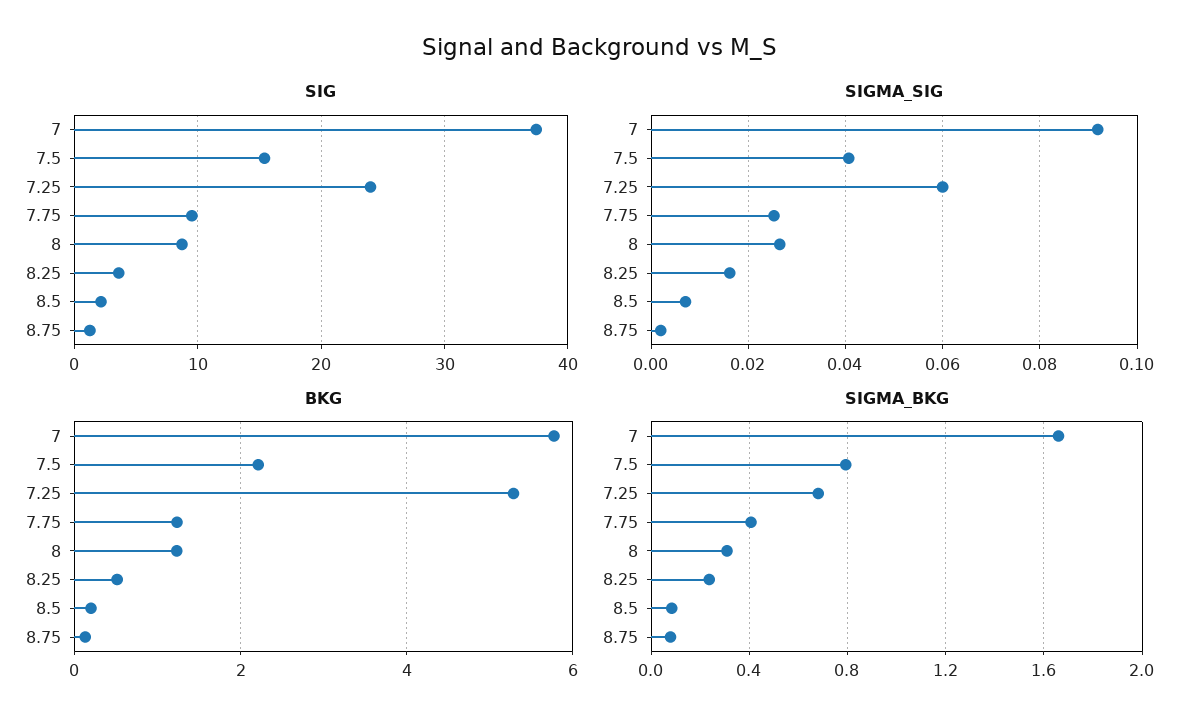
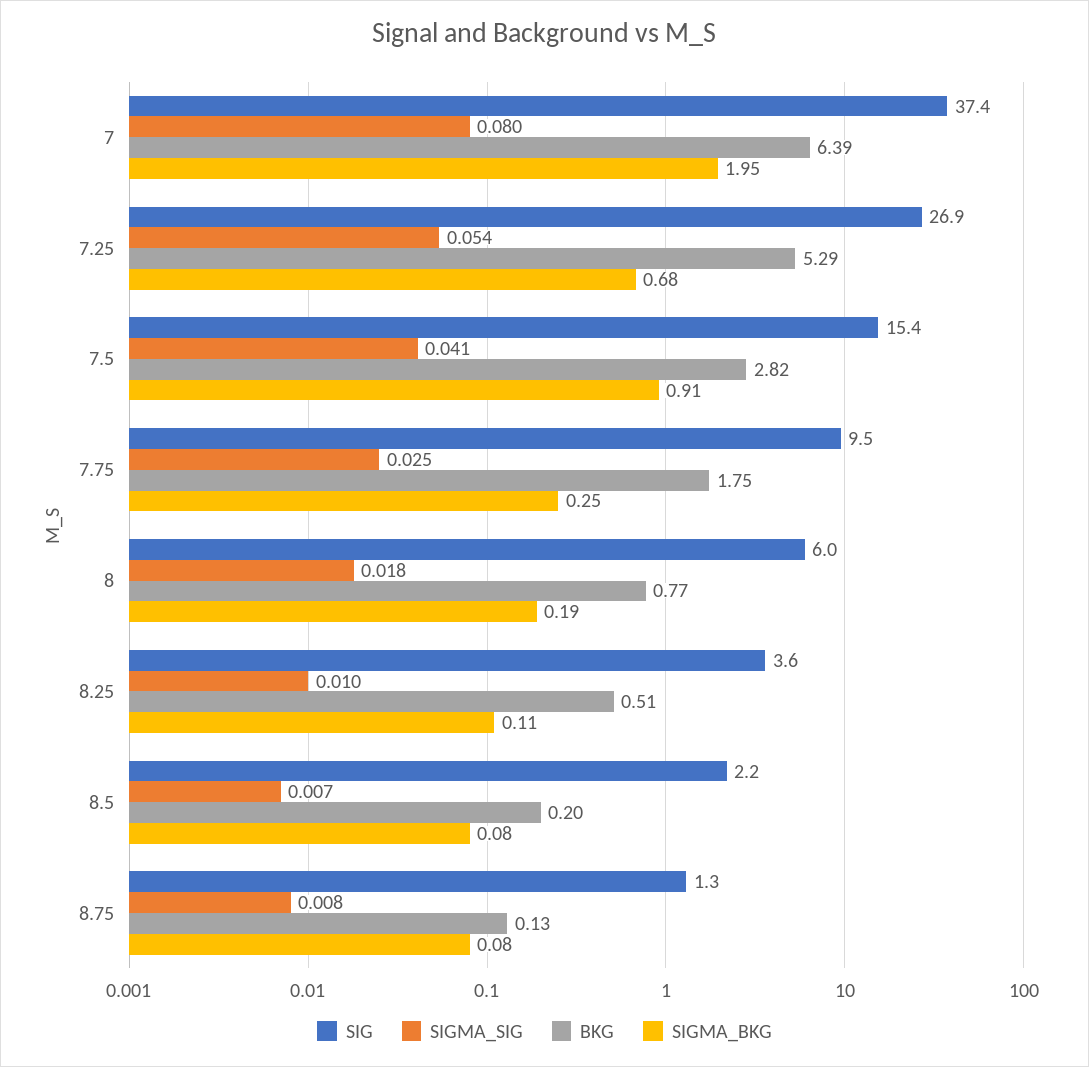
  {
    "SIG": {
      "7": 37.4,
      "7.5": 15.4,
-     "7.25": 24,
+     "7.25": 26.9,
      "7.75": 9.5,
-     "8": 9,
+     "8": 6,
      "8.25": 3.6,
      "8.5": 2.2,
      "8.75": 1.3
    },
    "SIGMA_SIG": {
-     "7": 0.092,
+     "7": 0.08,
      "7.5": 0.041,
-     "7.25": 0.06,
+     "7.25": 0.054,
      "7.75": 0.025,
-     "8": 0.026,
+     "8": 0.018,
-     "8.25": 0.016,
+     "8.25": 0.01,
      "8.5": 0.007,
-     "8.75": 0.002
+     "8.75": 0.008
    },
    "BKG": {
-     "7": 5.8,
+     "7": 6.39,
-     "7.5": 2.2,
+     "7.5": 2.82,
      "7.25": 5.29,
-     "7.75": 1.2,
+     "7.75": 1.75,
-     "8": 1.2,
+     "8": 0.77,
      "8.25": 0.51,
      "8.5": 0.2,
      "8.75": 0.13
    },
    "SIGMA_BKG": {
-     "7": 1.65,
+     "7": 1.95,
-     "7.5": 0.8,
+     "7.5": 0.91,
      "7.25": 0.68,
-     "7.75": 0.4,
+     "7.75": 0.25,
-     "8": 0.3,
+     "8": 0.19,
-     "8.25": 0.25,
+     "8.25": 0.11,
      "8.5": 0.08,
      "8.75": 0.08
    }
  }

